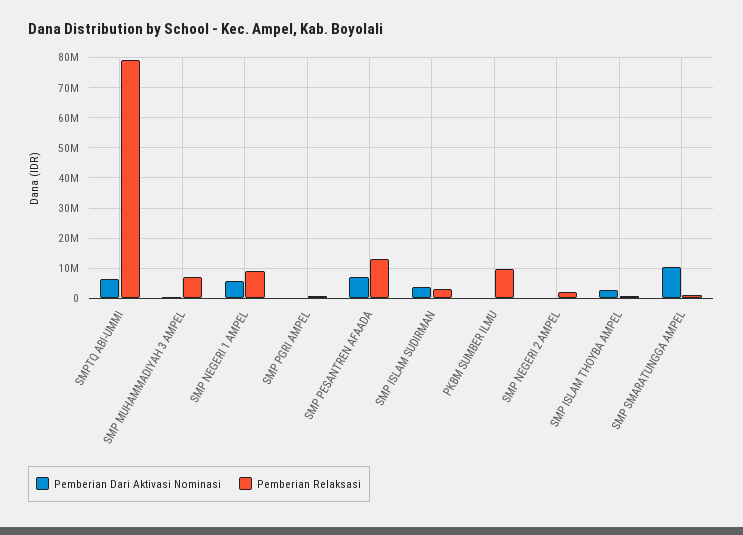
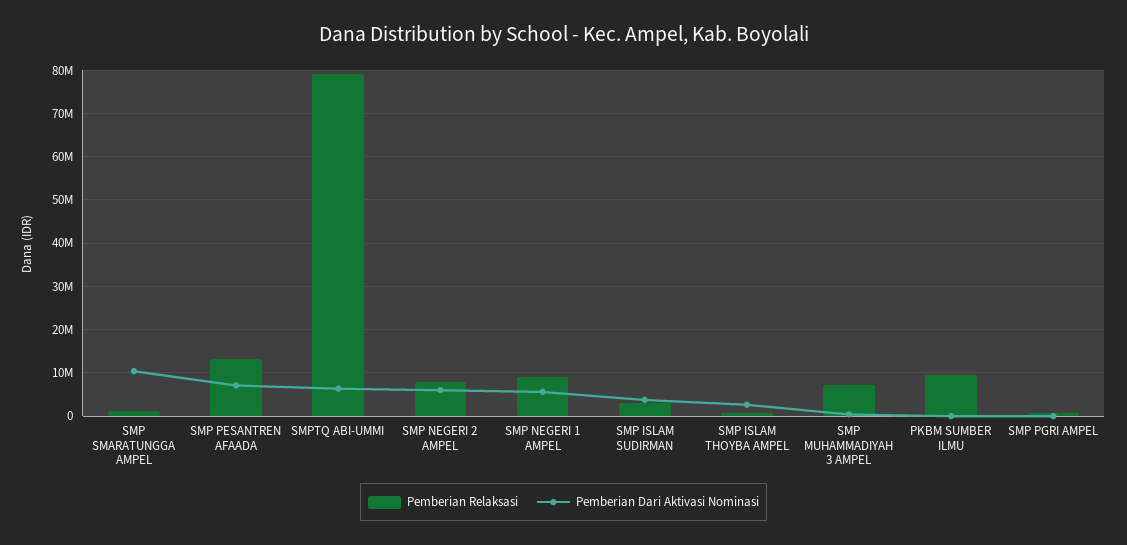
  {
    "Pemberian Dari Aktivasi Nominasi": {
      "SMPTQ ABI-UMMI": 6000000,
      "SMP MUHAMMADIYAH 3 AMPEL": 0,
      "SMP NEGERI 1 AMPEL": 6000000,
      "SMP PGRI AMPEL": 0,
      "SMP PESANTREN AFAADA": 8000000,
      "SMP ISLAM SUDIRMAN": 4000000,
      "PKBM SUMBER ILMU": 0,
-     "SMP NEGERI 2 AMPEL": 0,
+     "SMP NEGERI 2 AMPEL": 6000000,
      "SMP ISLAM THOYBA AMPEL": 2000000,
      "SMP SMARATUNGGA AMPEL": 10000000
    },
    "Pemberian Relaksasi": {
      "SMPTQ ABI-UMMI": 80000000,
      "SMP MUHAMMADIYAH 3 AMPEL": 8000000,
      "SMP NEGERI 1 AMPEL": 10000000,
      "SMP PGRI AMPEL": 0,
      "SMP PESANTREN AFAADA": 14000000,
      "SMP ISLAM SUDIRMAN": 4000000,
      "PKBM SUMBER ILMU": 10000000,
-     "SMP NEGERI 2 AMPEL": 2000000,
+     "SMP NEGERI 2 AMPEL": 8000000,
      "SMP ISLAM THOYBA AMPEL": 0,
      "SMP SMARATUNGGA AMPEL": 2000000
    }
  }

